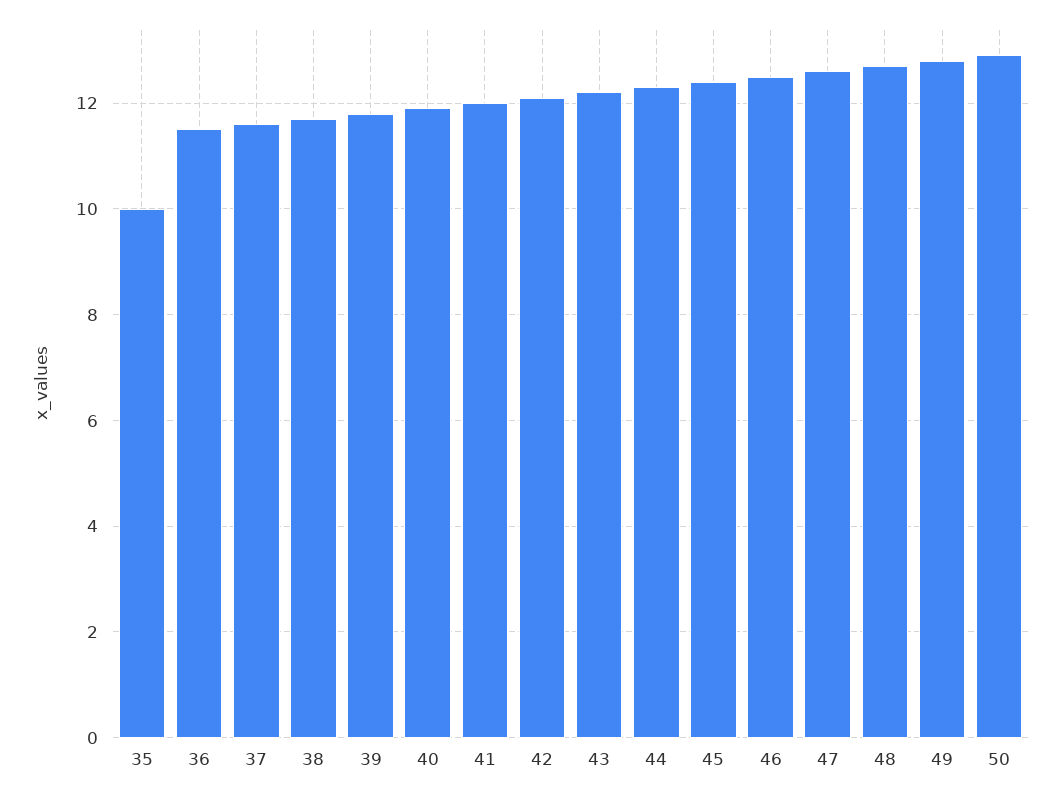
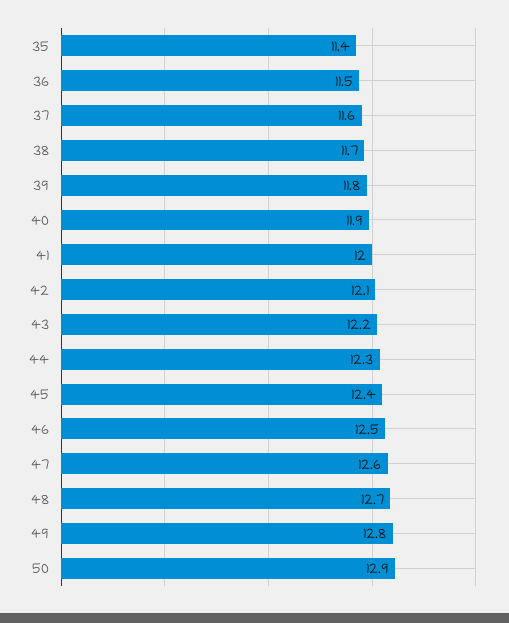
  {
-   "35": 10,
+   "35": 11.4,
    "36": 11.5,
    "37": 11.6,
    "38": 11.7,
    "39": 11.8,
    "40": 11.9,
    "41": 12,
    "42": 12.1,
    "43": 12.2,
    "44": 12.3,
    "45": 12.4,
    "46": 12.5,
    "47": 12.6,
    "48": 12.7,
    "49": 12.8,
    "50": 12.9
  }

